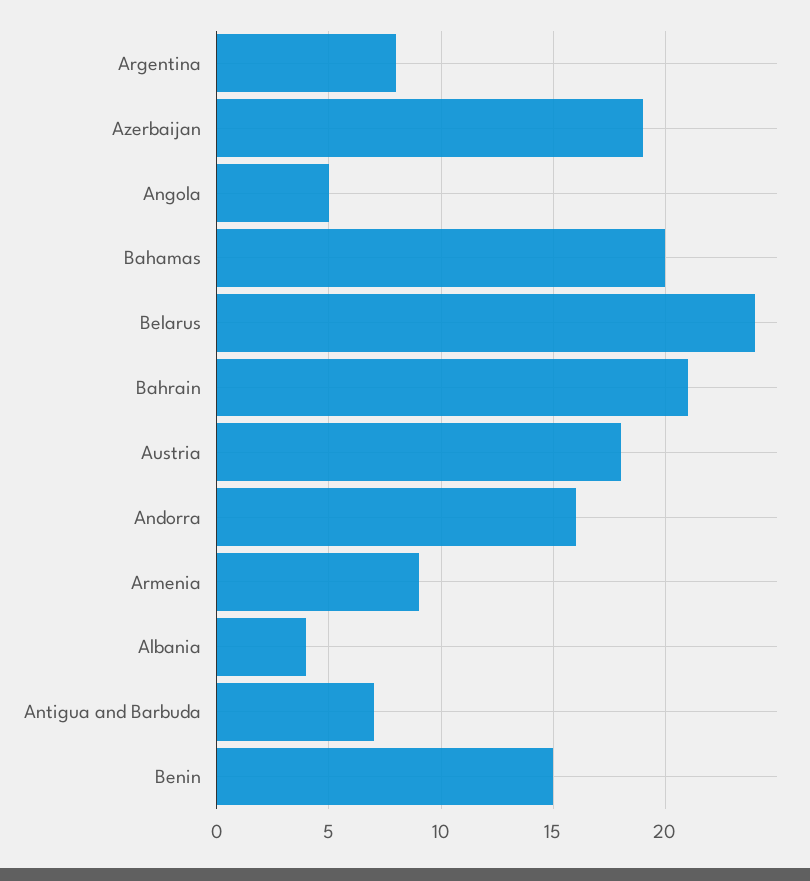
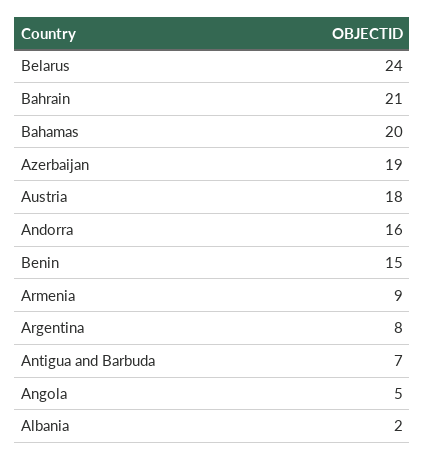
  {
    "Argentina": 8,
    "Azerbaijan": 19,
    "Angola": 5,
    "Bahamas": 20,
    "Belarus": 24,
    "Bahrain": 21,
    "Austria": 18,
    "Andorra": 16,
    "Armenia": 9,
-   "Albania": 4,
+   "Albania": 2,
    "Antigua and Barbuda": 7,
    "Benin": 15
  }

